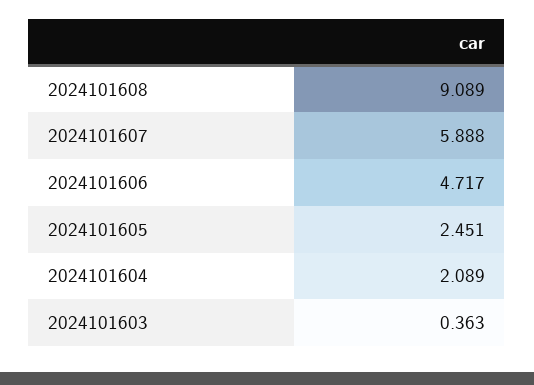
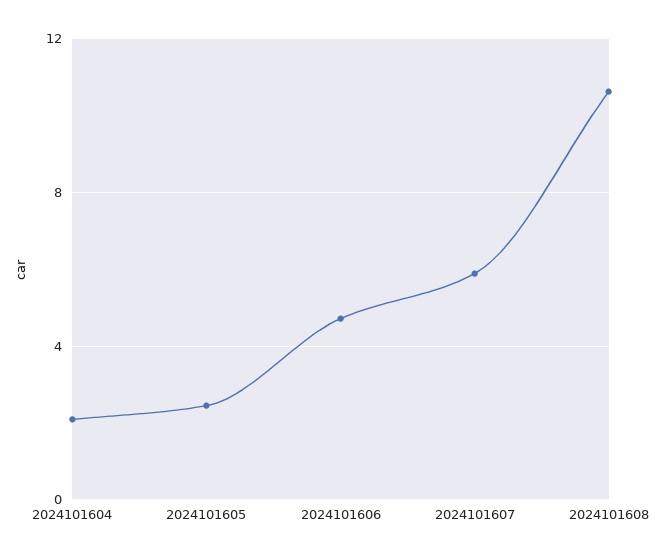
  {
-   "2024101608": 9.089,
+   "2024101608": 10.5,
    "2024101607": 5.888,
    "2024101606": 4.717,
    "2024101605": 2.451,
-   "2024101604": 2.089,
+   "2024101604": 2.089
-   "2024101603": 0.363
  }

